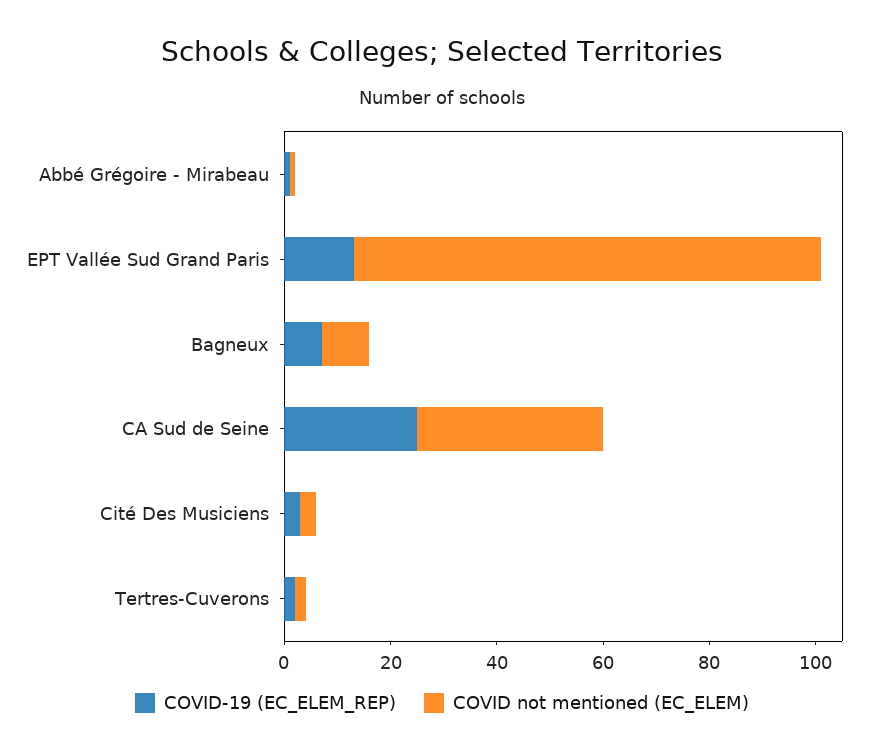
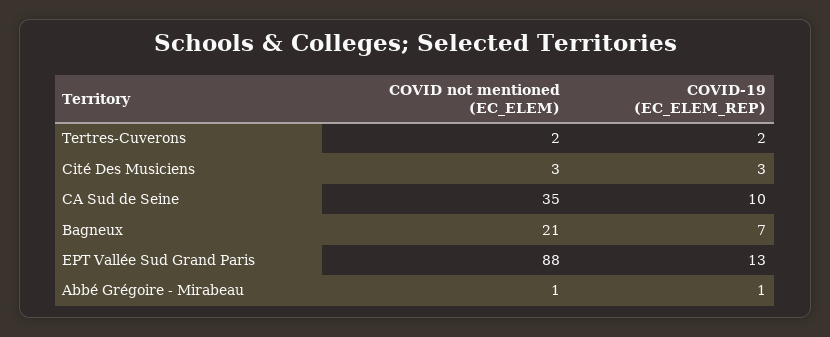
  {
    "COVID-19 (EC_ELEM_REP)": {
      "Abbé Grégoire - Mirabeau": 1,
      "EPT Vallée Sud Grand Paris": 13,
      "Bagneux": 7,
-     "CA Sud de Seine": 25,
+     "CA Sud de Seine": 10,
      "Cité Des Musiciens": 3,
      "Tertres-Cuverons": 2
    },
    "COVID not mentioned (EC_ELEM)": {
      "Abbé Grégoire - Mirabeau": 1,
      "EPT Vallée Sud Grand Paris": 88,
-     "Bagneux": 10,
+     "Bagneux": 21,
      "CA Sud de Seine": 35,
      "Cité Des Musiciens": 3,
      "Tertres-Cuverons": 2
    }
  }

